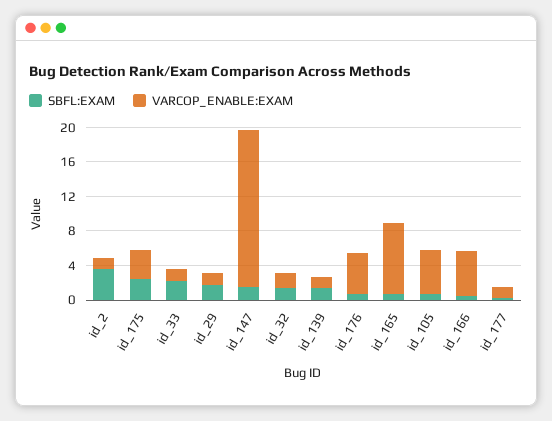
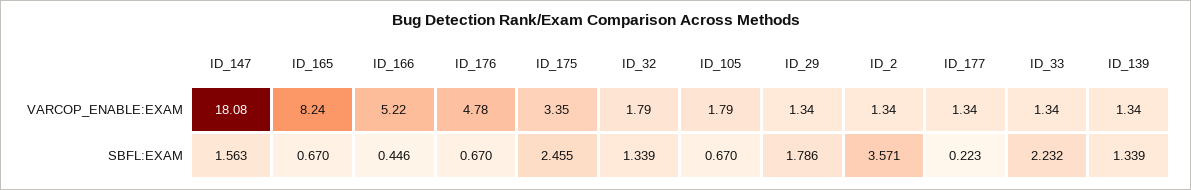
  {
    "SBFL:EXAM": {
      "id_2": 3.571,
      "id_175": 2.455,
      "id_33": 2.232,
      "id_29": 1.786,
      "id_147": 1.563,
      "id_32": 1.339,
      "id_139": 1.339,
      "id_176": 0.67,
      "id_165": 0.67,
      "id_105": 0.67,
      "id_166": 0.446,
      "id_177": 0.223
    },
    "VARCOP_ENABLE:EXAM": {
      "id_2": 1.34,
      "id_175": 3.35,
      "id_33": 1.34,
      "id_29": 1.34,
      "id_147": 18.08,
      "id_32": 1.79,
      "id_139": 1.34,
      "id_176": 4.78,
      "id_165": 8.24,
-     "id_105": 5,
+     "id_105": 1.79,
      "id_166": 5.22,
      "id_177": 1.34
    }
  }

